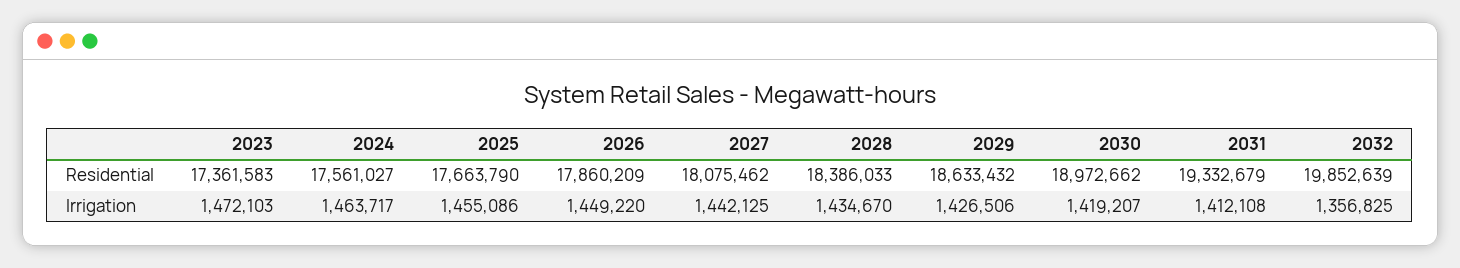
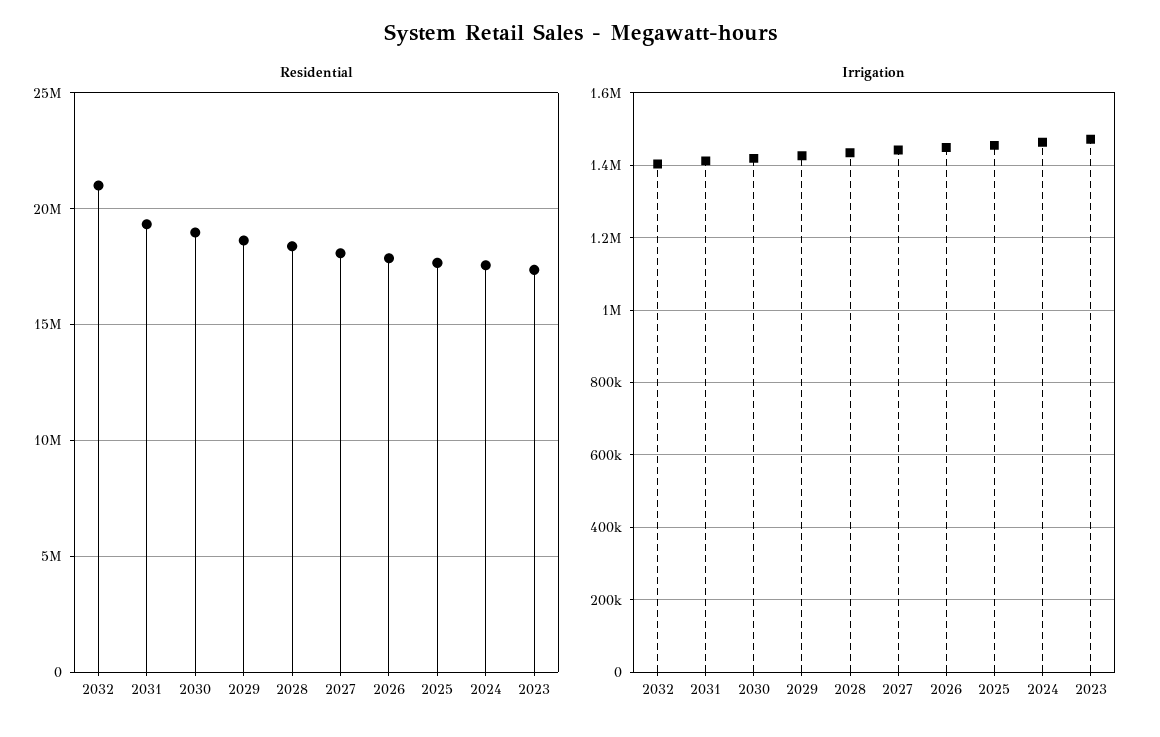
  {
    "Residential": {
      "2023": 17361583,
      "2024": 17561027,
      "2025": 17663790,
      "2026": 17860209,
      "2027": 18075462,
      "2028": 18386033,
      "2029": 18633432,
      "2030": 18972662,
      "2031": 19332679,
-     "2032": 19852639
+     "2032": 21000000
    },
    "Irrigation": {
      "2023": 1472103,
      "2024": 1463717,
      "2025": 1455086,
      "2026": 1449220,
      "2027": 1442125,
      "2028": 1434670,
      "2029": 1426506,
      "2030": 1419207,
      "2031": 1412108,
-     "2032": 1356825
+     "2032": 1400000
    }
  }

